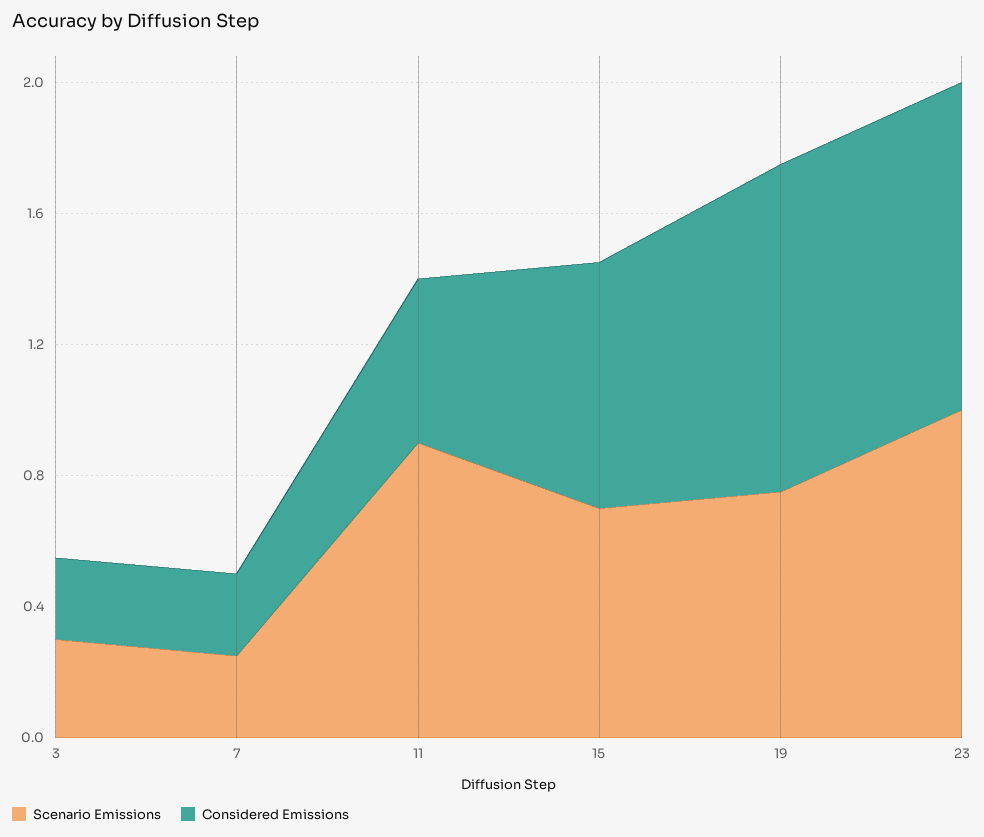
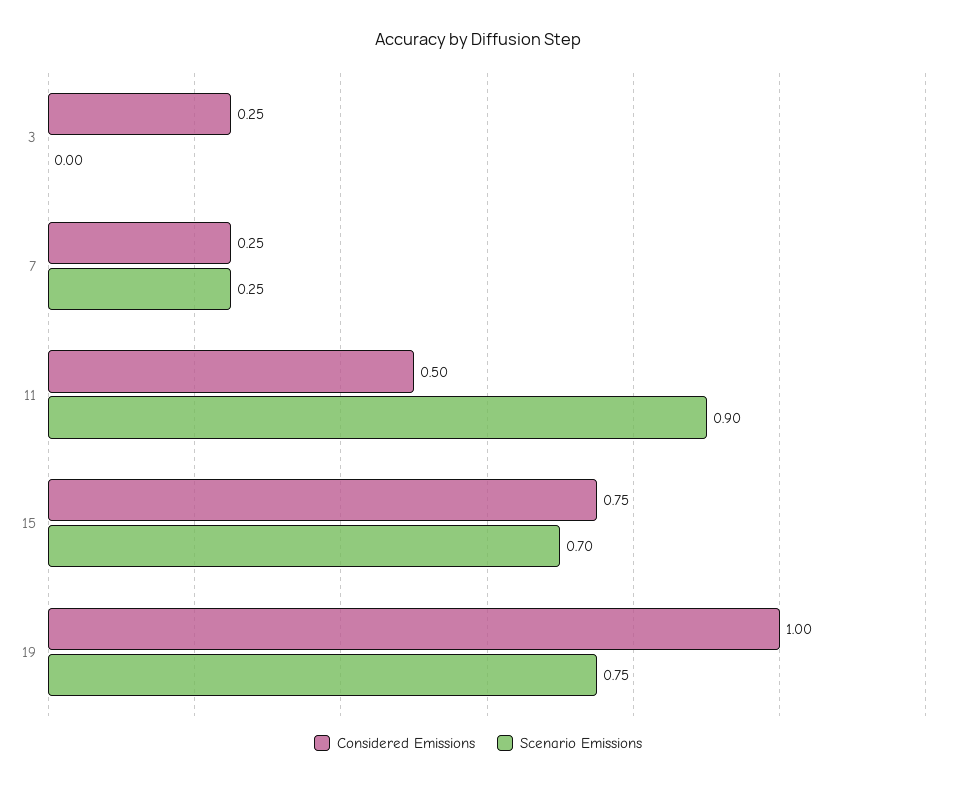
  {
    "Scenario Emissions": {
-     "3": 0.3,
+     "3": 0,
      "7": 0.25,
      "11": 0.9,
      "15": 0.7,
-     "19": 0.75,
+     "19": 0.75
-     "23": 1
    },
    "Considered Emissions": {
      "3": 0.25,
      "7": 0.25,
      "11": 0.5,
      "15": 0.75,
-     "19": 1,
+     "19": 1
-     "23": 1
    }
  }

